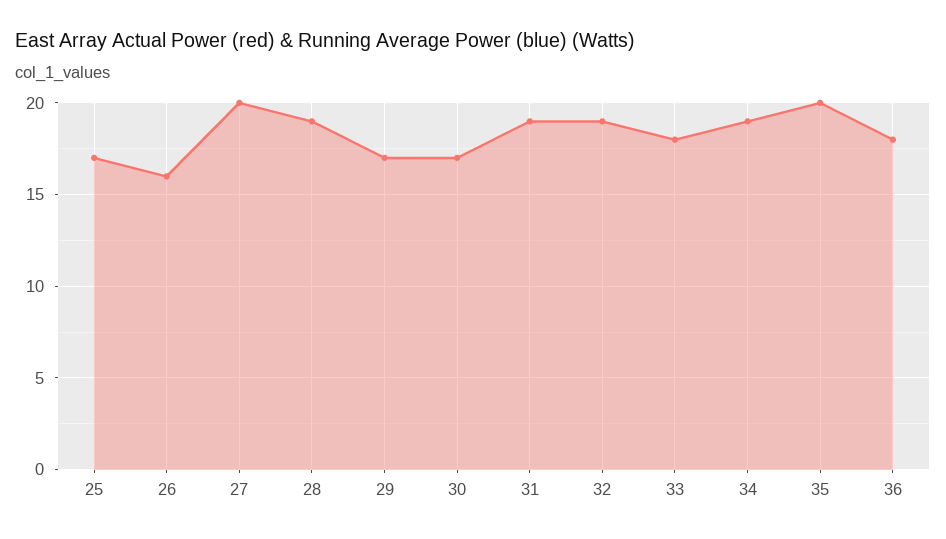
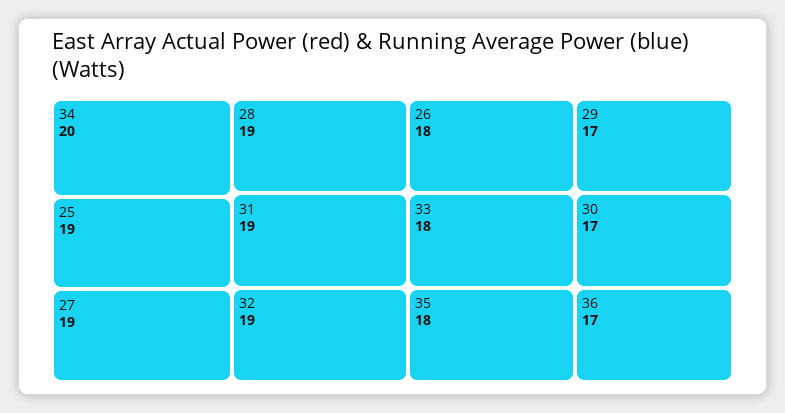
  {
-   "25": 17,
+   "25": 19,
-   "26": 16,
+   "26": 18,
-   "27": 20,
+   "27": 19,
    "28": 19,
    "29": 17,
    "30": 17,
    "31": 19,
    "32": 19,
    "33": 18,
-   "34": 19,
+   "34": 20,
-   "35": 20,
+   "35": 18,
-   "36": 18
+   "36": 17
  }

